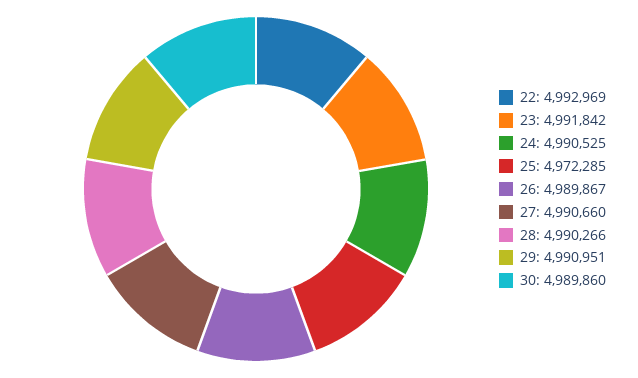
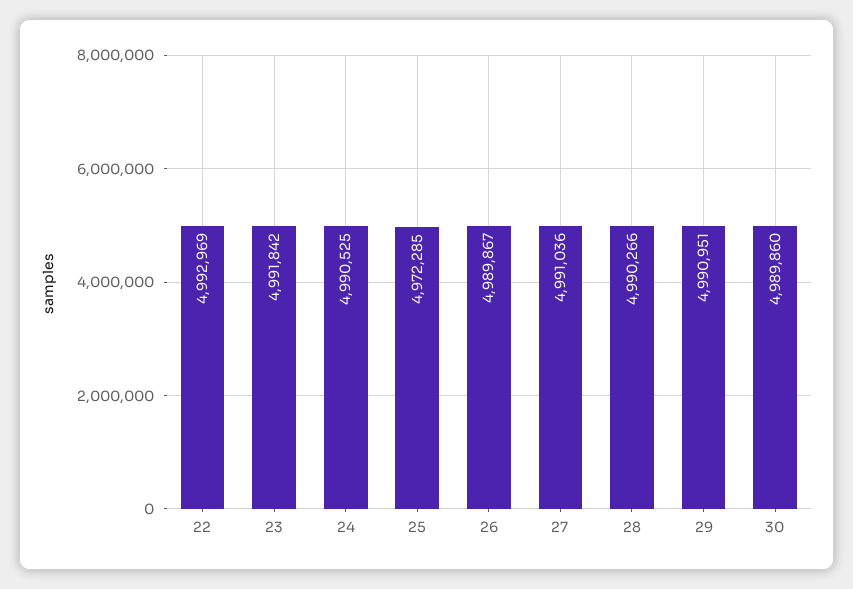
  {
    "22": 4992969,
    "23": 4991842,
    "24": 4990525,
    "25": 4972285,
    "26": 4989867,
-   "27": 4990660,
+   "27": 4991036,
    "28": 4990266,
    "29": 4990951,
    "30": 4989860
  }

